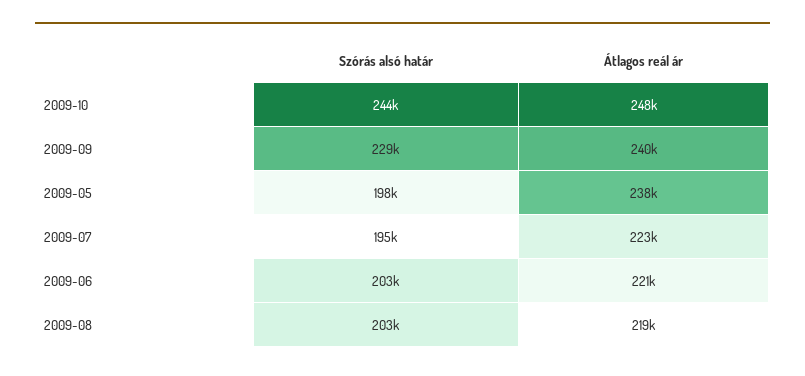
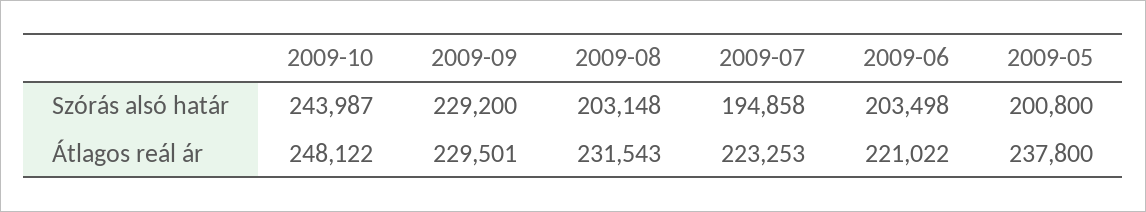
  {
    "Szórás alsó határ": {
      "2009-10": 243987,
      "2009-09": 229200,
-     "2009-05": 198000,
+     "2009-05": 200800,
      "2009-07": 194858,
      "2009-06": 203498,
      "2009-08": 203148
    },
    "Átlagos reál ár": {
      "2009-10": 248122,
-     "2009-09": 240000,
+     "2009-09": 229501,
      "2009-05": 237800,
      "2009-07": 223253,
      "2009-06": 221022,
-     "2009-08": 219000
+     "2009-08": 231543
    }
  }

